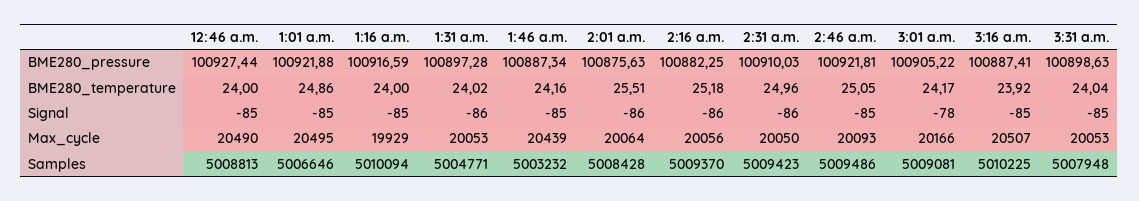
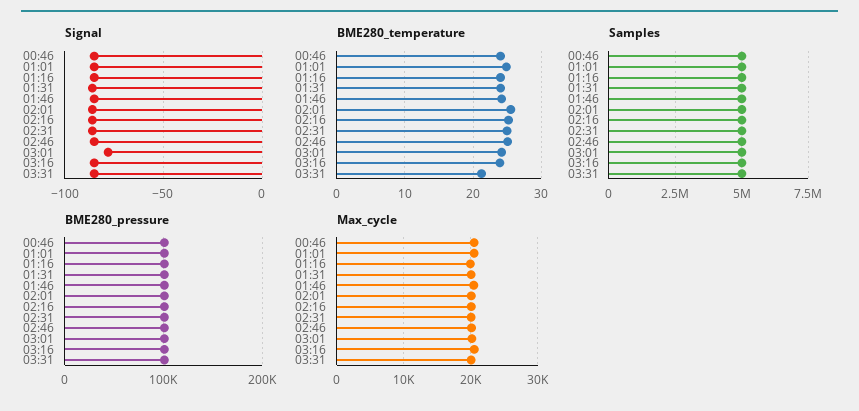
  {
    "BME280_pressure": {
      "12:46 a.m.": 100927.44,
      "1:01 a.m.": 100921.88,
      "1:16 a.m.": 100916.59,
      "1:31 a.m.": 100897.28,
      "1:46 a.m.": 100887.34,
      "2:01 a.m.": 100875.63,
      "2:16 a.m.": 100882.25,
      "2:31 a.m.": 100910.03,
      "2:46 a.m.": 100921.81,
      "3:01 a.m.": 100905.22,
      "3:16 a.m.": 100887.41,
      "3:31 a.m.": 100898.63
    },
    "BME280_temperature": {
      "12:46 a.m.": 24,
      "1:01 a.m.": 24.86,
      "1:16 a.m.": 24,
      "1:31 a.m.": 24.02,
      "1:46 a.m.": 24.16,
      "2:01 a.m.": 25.51,
      "2:16 a.m.": 25.18,
      "2:31 a.m.": 24.96,
      "2:46 a.m.": 25.05,
      "3:01 a.m.": 24.17,
      "3:16 a.m.": 23.92,
-     "3:31 a.m.": 24.04
+     "3:31 a.m.": 21
    },
    "Signal": {
      "12:46 a.m.": -85,
      "1:01 a.m.": -85,
      "1:16 a.m.": -85,
      "1:31 a.m.": -86,
      "1:46 a.m.": -85,
      "2:01 a.m.": -86,
      "2:16 a.m.": -86,
      "2:31 a.m.": -86,
      "2:46 a.m.": -85,
      "3:01 a.m.": -78,
      "3:16 a.m.": -85,
      "3:31 a.m.": -85
    },
    "Max_cycle": {
      "12:46 a.m.": 20490,
      "1:01 a.m.": 20495,
      "1:16 a.m.": 19929,
      "1:31 a.m.": 20053,
      "1:46 a.m.": 20439,
      "2:01 a.m.": 20064,
      "2:16 a.m.": 20056,
      "2:31 a.m.": 20050,
      "2:46 a.m.": 20093,
      "3:01 a.m.": 20166,
      "3:16 a.m.": 20507,
      "3:31 a.m.": 20053
    },
    "Samples": {
      "12:46 a.m.": 5008813,
      "1:01 a.m.": 5006646,
      "1:16 a.m.": 5010094,
      "1:31 a.m.": 5004771,
      "1:46 a.m.": 5003232,
      "2:01 a.m.": 5008428,
      "2:16 a.m.": 5009370,
      "2:31 a.m.": 5009423,
      "2:46 a.m.": 5009486,
      "3:01 a.m.": 5009081,
      "3:16 a.m.": 5010225,
      "3:31 a.m.": 5007948
    }
  }

